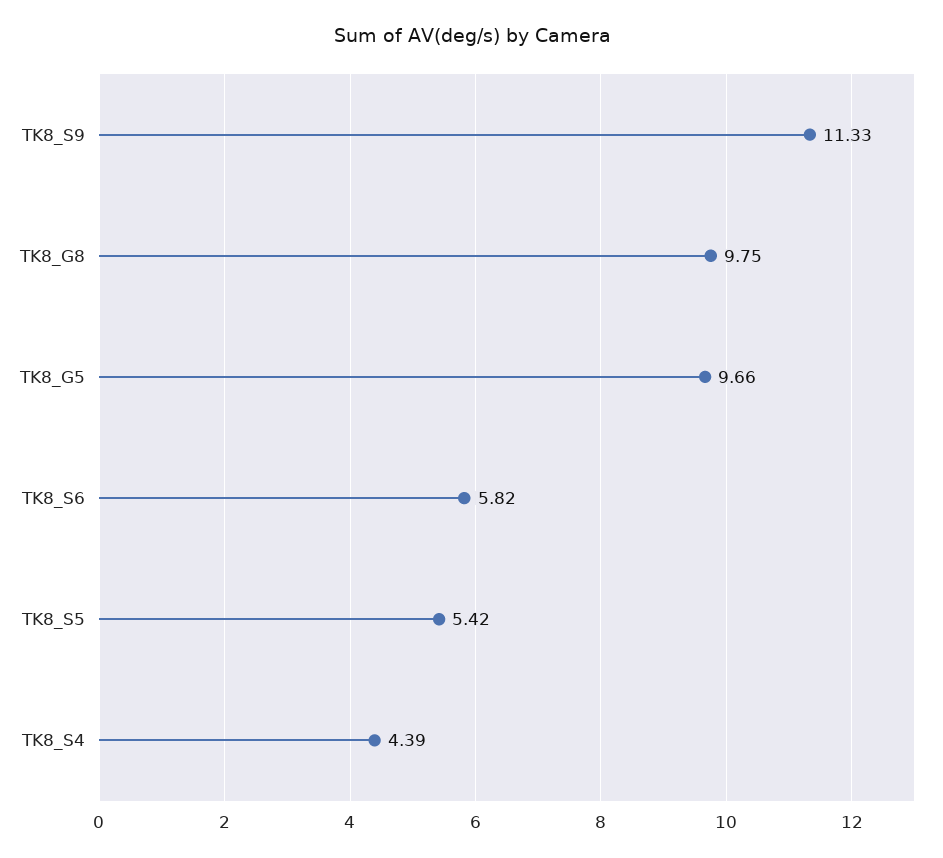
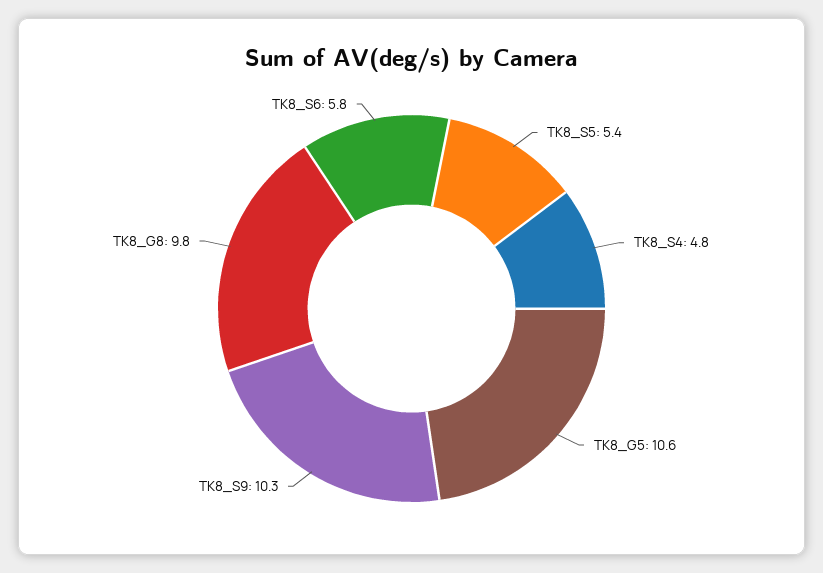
  {
-   "TK8_S9": 11.33,
+   "TK8_S9": 10.3,
    "TK8_G8": 9.75,
-   "TK8_G5": 9.66,
+   "TK8_G5": 10.6,
    "TK8_S6": 5.82,
    "TK8_S5": 5.42,
-   "TK8_S4": 4.39
+   "TK8_S4": 4.8
  }

